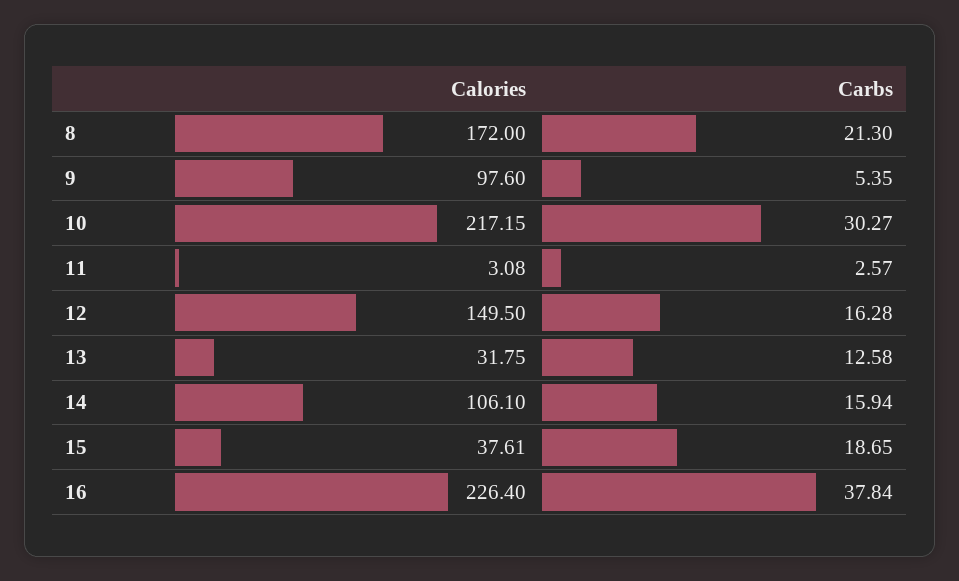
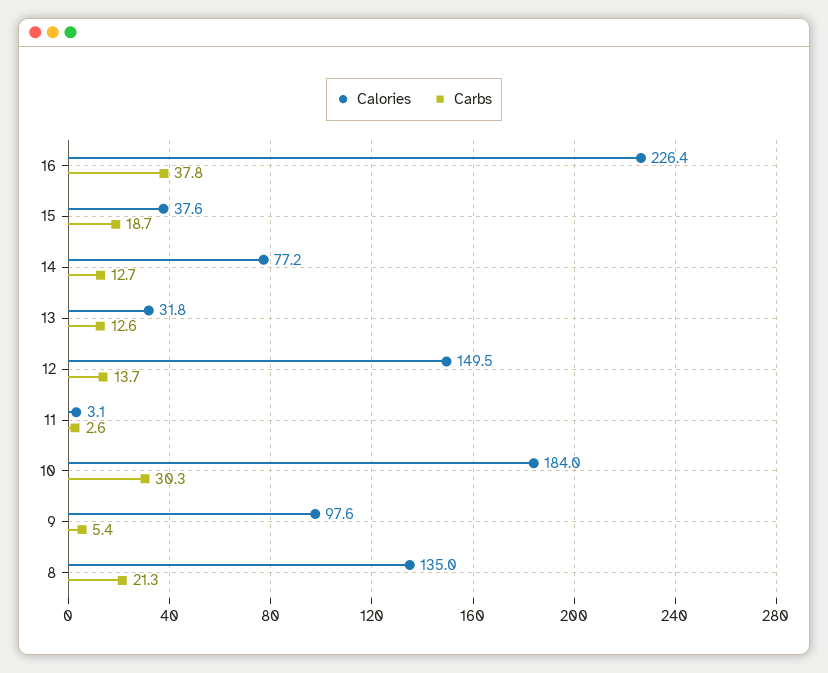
  {
    "Calories": {
-     "8": 172,
+     "8": 135,
      "9": 97.6,
-     "10": 217.15,
+     "10": 184,
      "11": 3.08,
      "12": 149.5,
      "13": 31.75,
-     "14": 106.1,
+     "14": 77.2,
      "15": 37.61,
      "16": 226.4
    },
    "Carbs": {
      "8": 21.3,
      "9": 5.35,
      "10": 30.27,
      "11": 2.57,
-     "12": 16.28,
+     "12": 13.7,
      "13": 12.58,
-     "14": 15.94,
+     "14": 12.7,
      "15": 18.65,
      "16": 37.84
    }
  }

